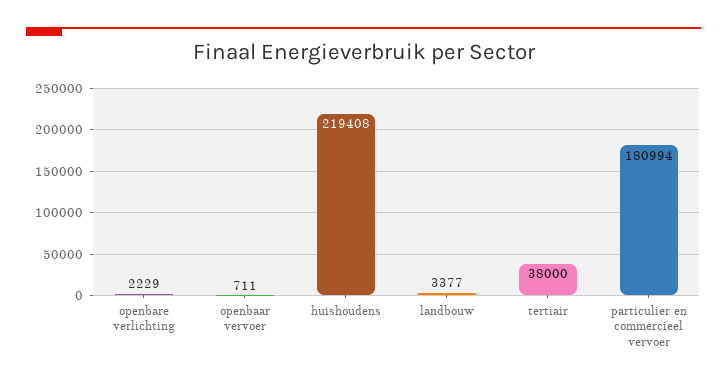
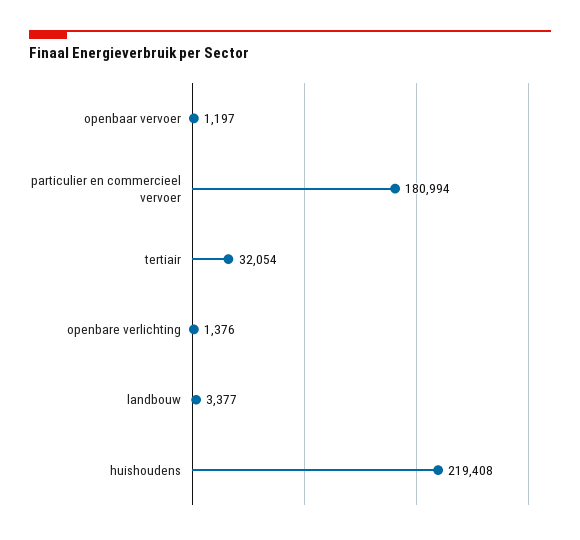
  {
-   "openbare verlichting": 2229,
+   "openbare verlichting": 1376,
-   "openbaar vervoer": 711,
+   "openbaar vervoer": 1197,
    "huishoudens": 219408,
    "landbouw": 3377,
-   "tertiair": 38000,
+   "tertiair": 32054,
    "particulier en commercieel vervoer": 180994
  }

